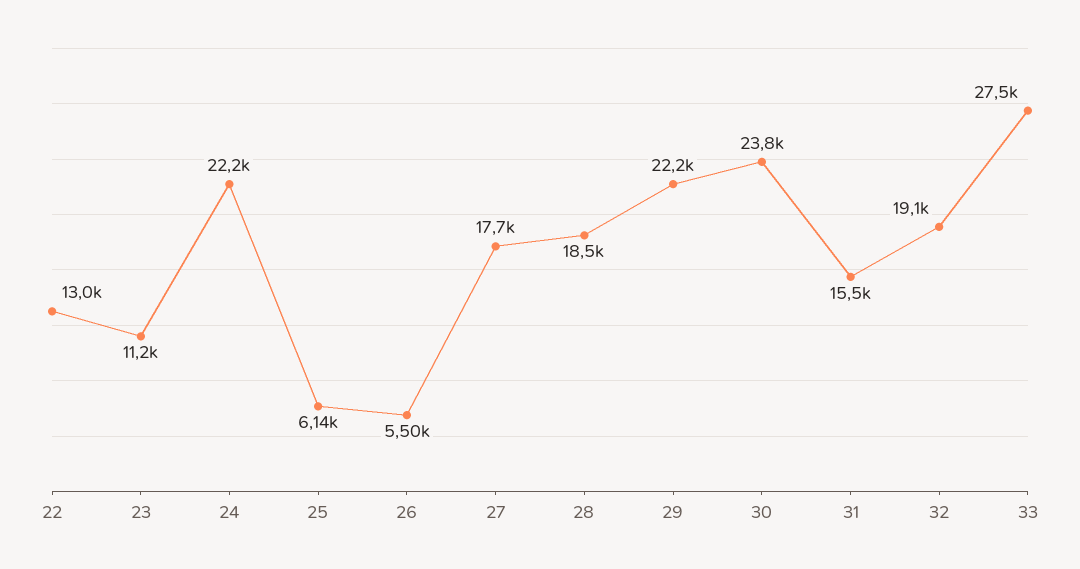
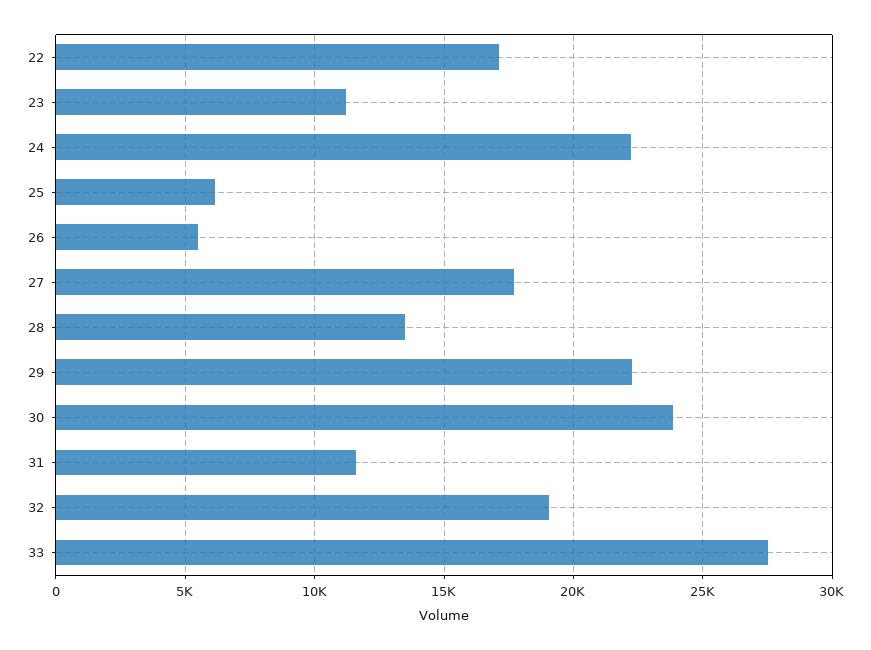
  {
-   "22": 13000,
+   "22": 17000,
    "23": 11200,
    "24": 22200,
    "25": 6140,
    "26": 5500,
    "27": 17700,
-   "28": 18500,
+   "28": 13500,
    "29": 22200,
    "30": 23800,
-   "31": 15500,
+   "31": 11500,
    "32": 19100,
    "33": 27500
  }

